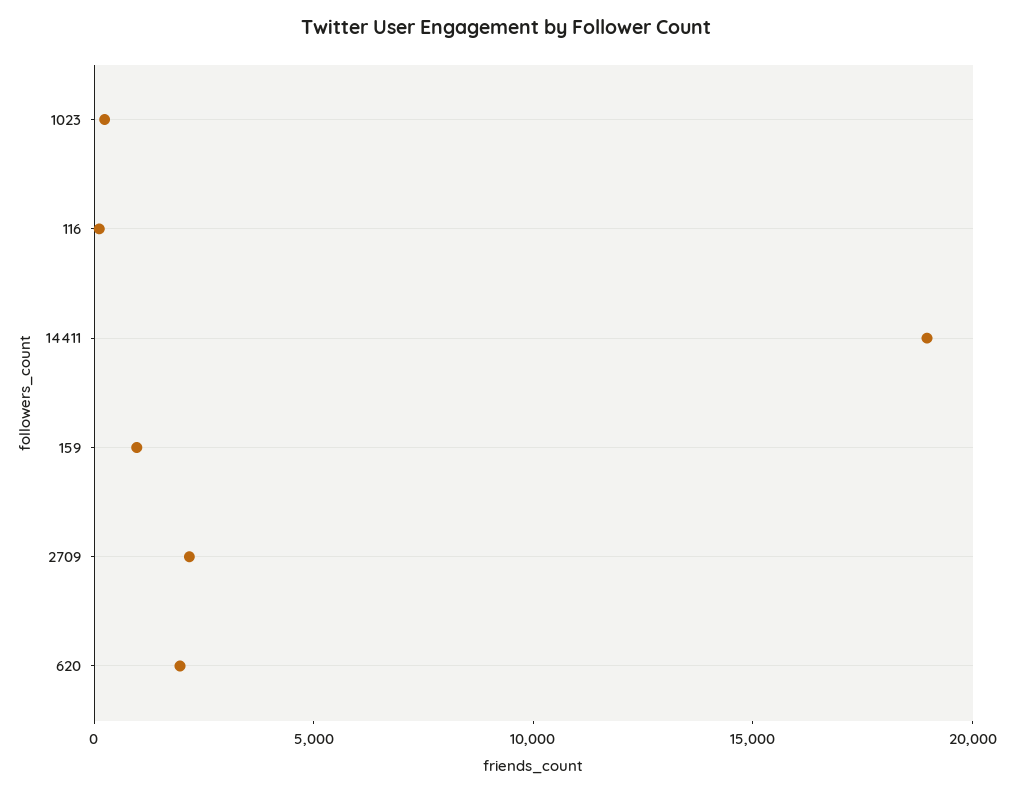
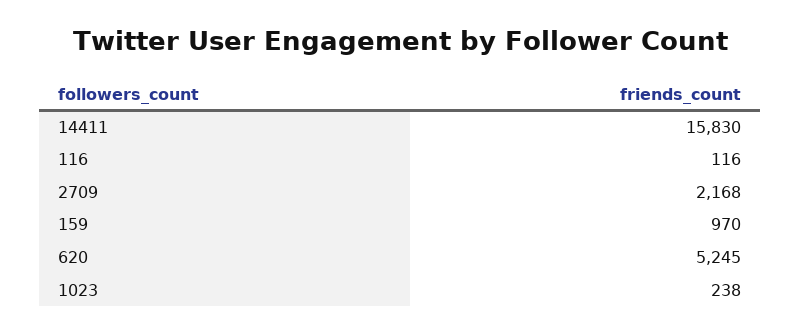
  {
    "1023": 238,
    "116": 116,
-   "14411": 19000,
+   "14411": 15830,
    "159": 970,
    "2709": 2168,
-   "620": 2000
+   "620": 5245
  }

